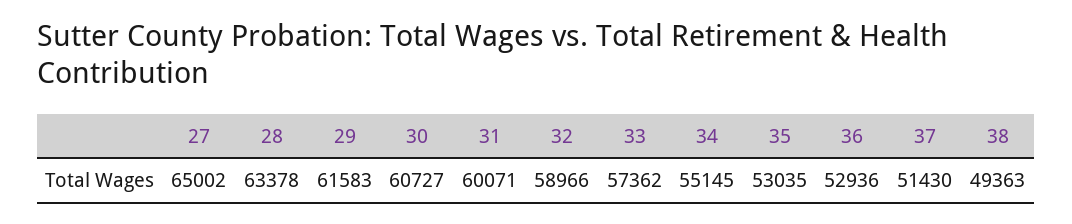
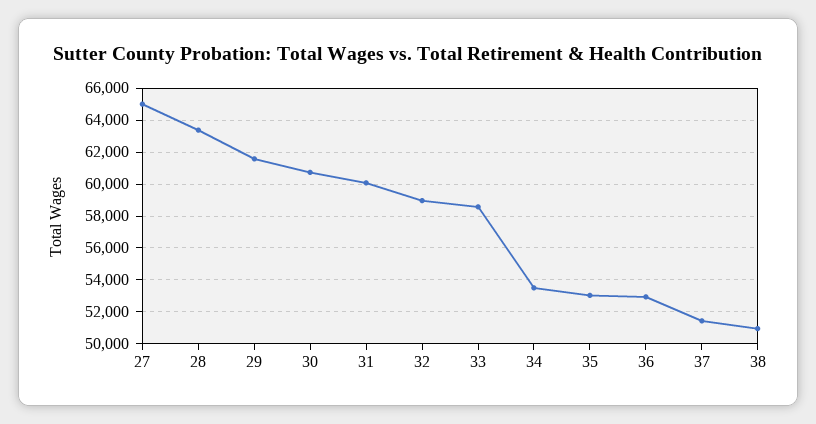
  {
    "27": 65002,
    "28": 63378,
    "29": 61583,
    "30": 60727,
    "31": 60071,
    "32": 58966,
-   "33": 57362,
+   "33": 58500,
-   "34": 55145,
+   "34": 53500,
    "35": 53035,
    "36": 52936,
    "37": 51430,
-   "38": 49363
+   "38": 51000
  }

